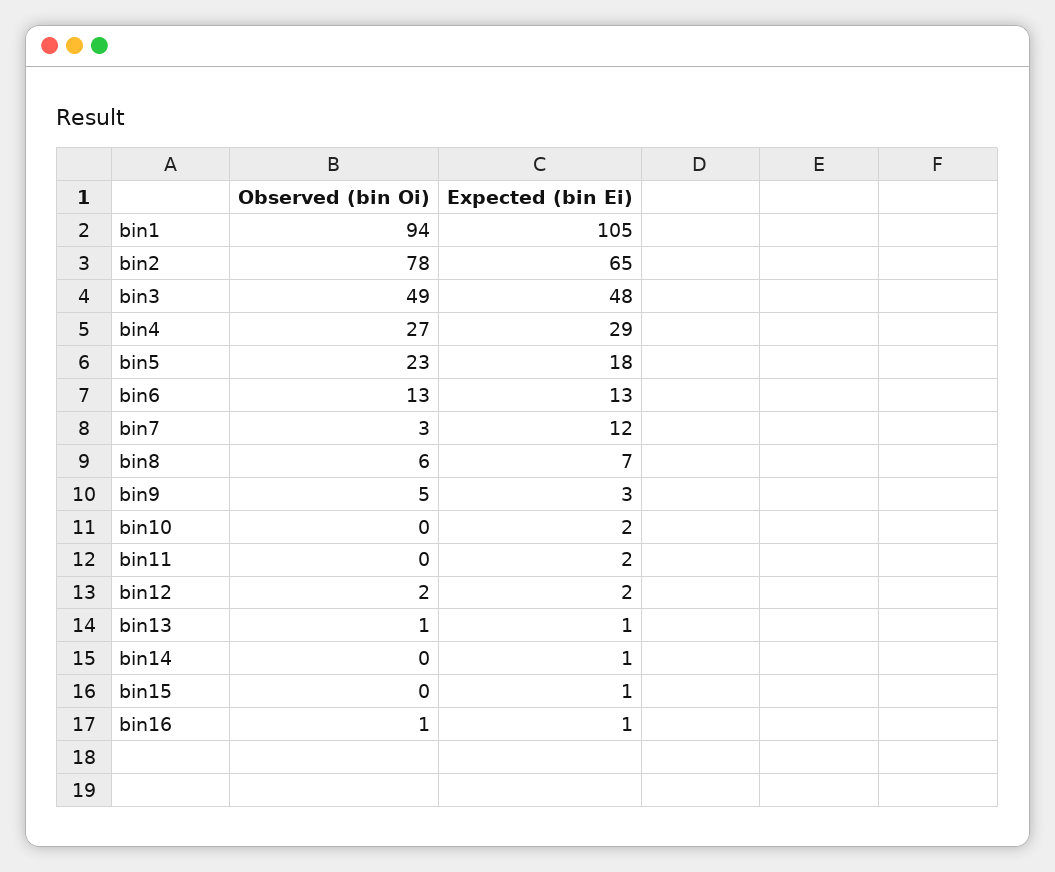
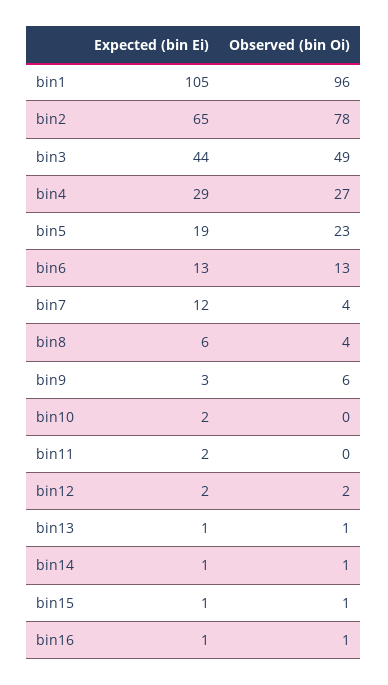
  {
    "Observed (bin Oi)": {
-     "bin1": 94,
+     "bin1": 96,
      "bin2": 78,
      "bin3": 49,
      "bin4": 27,
      "bin5": 23,
      "bin6": 13,
-     "bin7": 3,
+     "bin7": 4,
-     "bin8": 6,
+     "bin8": 4,
-     "bin9": 5,
+     "bin9": 6,
      "bin10": 0,
      "bin11": 0,
      "bin12": 2,
      "bin13": 1,
-     "bin14": 0,
+     "bin14": 1,
-     "bin15": 0,
+     "bin15": 1,
      "bin16": 1
    },
    "Expected (bin Ei)": {
      "bin1": 105,
      "bin2": 65,
-     "bin3": 48,
+     "bin3": 44,
      "bin4": 29,
-     "bin5": 18,
+     "bin5": 19,
      "bin6": 13,
      "bin7": 12,
-     "bin8": 7,
+     "bin8": 6,
      "bin9": 3,
      "bin10": 2,
      "bin11": 2,
      "bin12": 2,
      "bin13": 1,
      "bin14": 1,
      "bin15": 1,
      "bin16": 1
    }
  }

